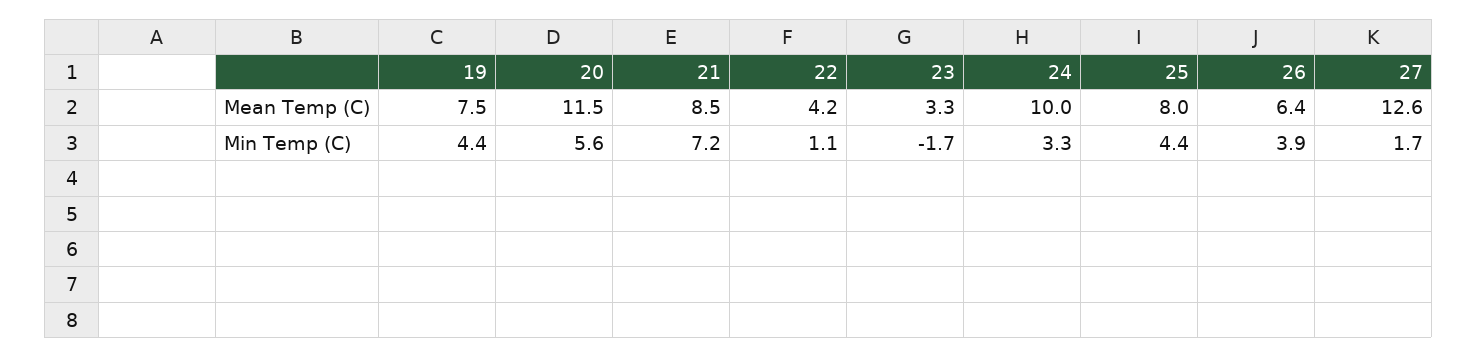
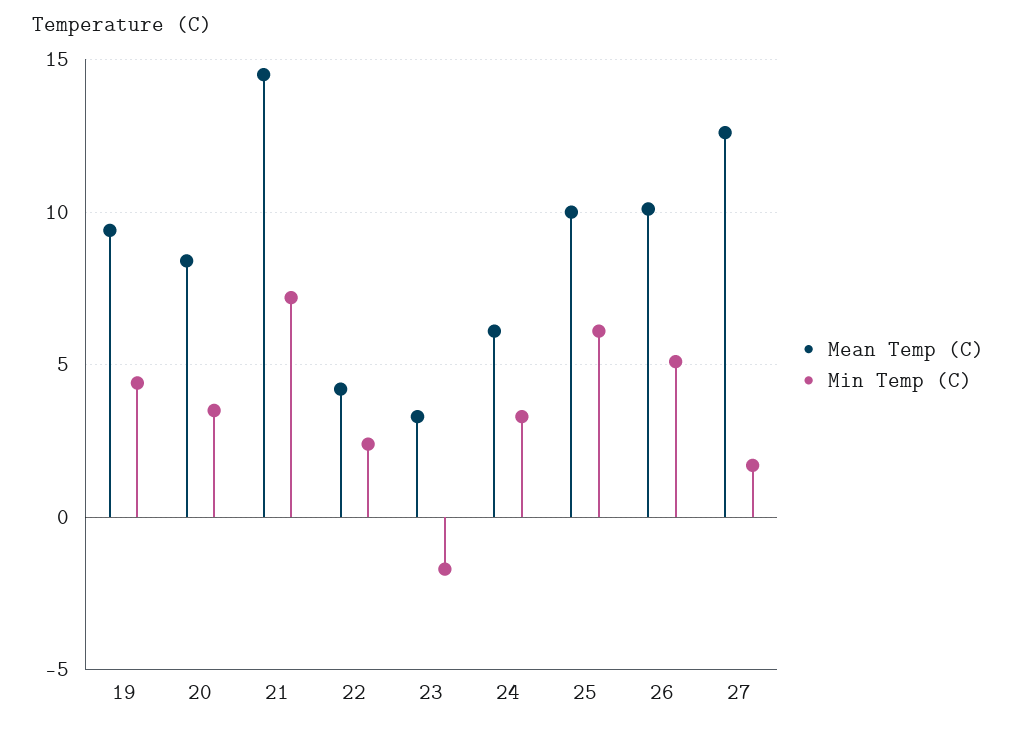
  {
    "Mean Temp (C)": {
-     "19": 7.5,
+     "19": 9.5,
-     "20": 11.5,
+     "20": 8.5,
-     "21": 8.5,
+     "21": 14.5,
      "22": 4.2,
      "23": 3.3,
-     "24": 10,
+     "24": 6,
-     "25": 8,
+     "25": 10,
-     "26": 6.4,
+     "26": 10,
      "27": 12.6
    },
    "Min Temp (C)": {
      "19": 4.4,
-     "20": 5.6,
+     "20": 3.5,
      "21": 7.2,
-     "22": 1.1,
+     "22": 2.5,
      "23": -1.7,
      "24": 3.3,
-     "25": 4.4,
+     "25": 6,
-     "26": 3.9,
+     "26": 5,
      "27": 1.7
    }
  }

